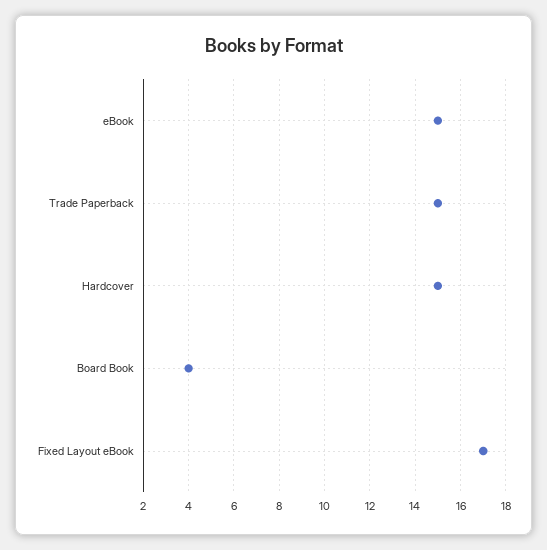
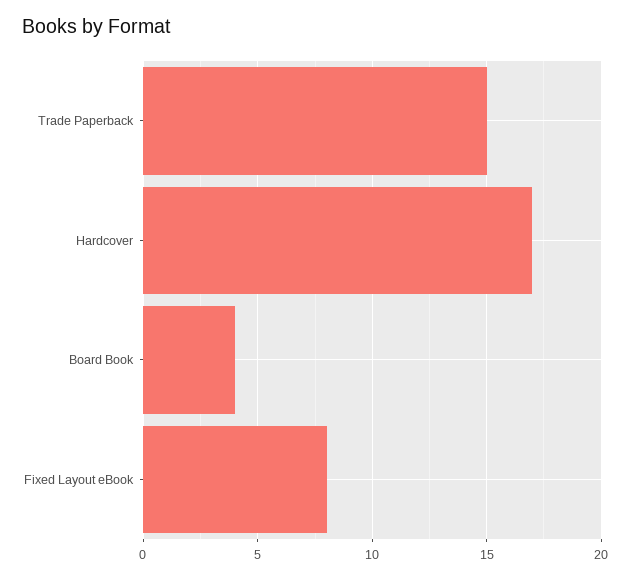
  {
-   "eBook": 15,
    "Trade Paperback": 15,
-   "Hardcover": 15,
+   "Hardcover": 17,
    "Board Book": 4,
-   "Fixed Layout eBook": 17
+   "Fixed Layout eBook": 8
  }

